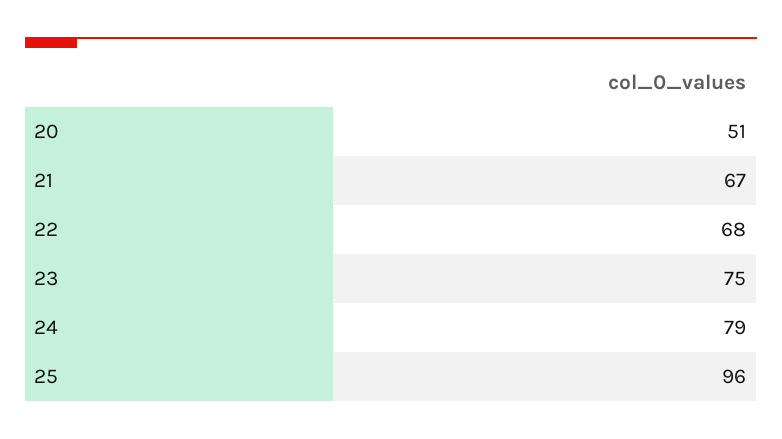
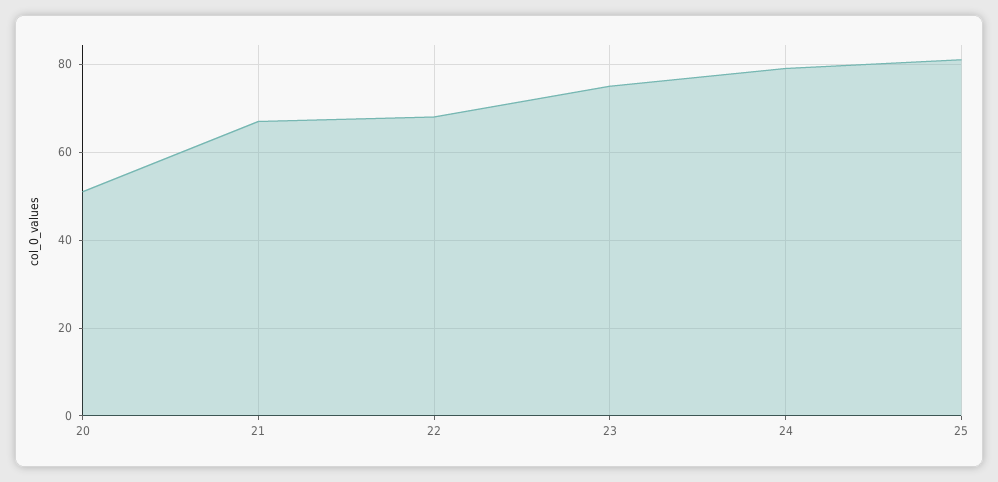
  {
    "20": 51,
    "21": 67,
    "22": 68,
    "23": 75,
    "24": 79,
-   "25": 96
+   "25": 80
  }

